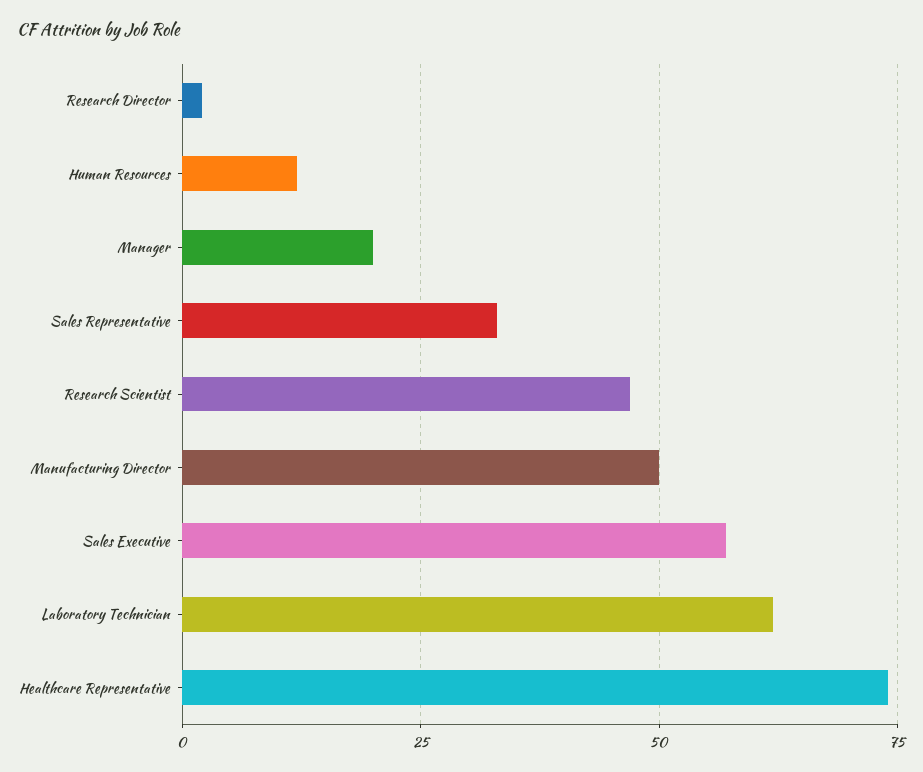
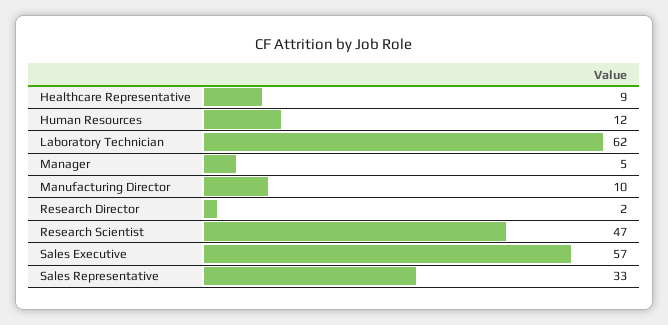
  {
    "Research Director": 2,
    "Human Resources": 12,
-   "Manager": 20,
+   "Manager": 5,
    "Sales Representative": 33,
    "Research Scientist": 47,
-   "Manufacturing Director": 50,
+   "Manufacturing Director": 10,
    "Sales Executive": 57,
    "Laboratory Technician": 62,
-   "Healthcare Representative": 75
+   "Healthcare Representative": 9
  }

